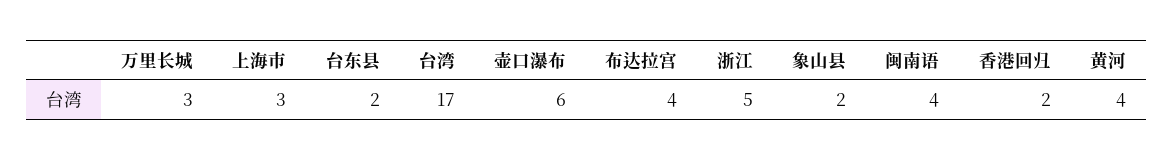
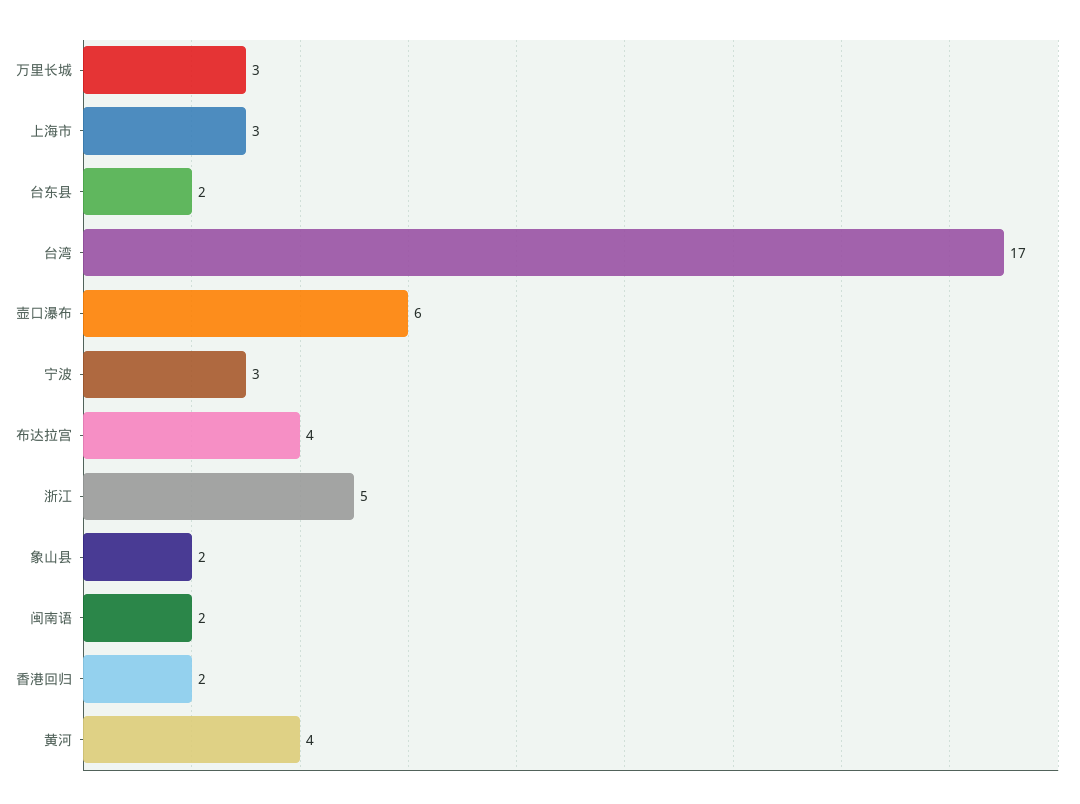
  {
    "万里长城": 3,
    "上海市": 3,
    "台东县": 2,
    "台湾": 17,
    "壶口瀑布": 6,
    "布达拉宫": 4,
    "浙江": 5,
    "象山县": 2,
-   "闽南语": 4,
+   "闽南语": 2,
    "香港回归": 2,
-   "黄河": 4
+   "黄河": 4,
+   "宁波": 3
  }

